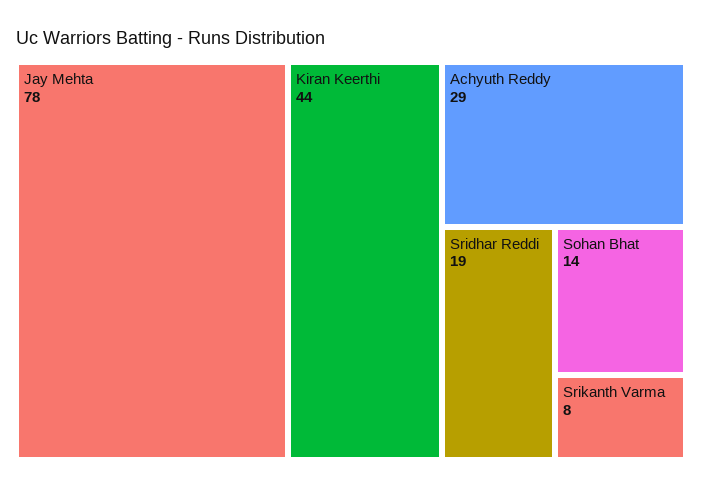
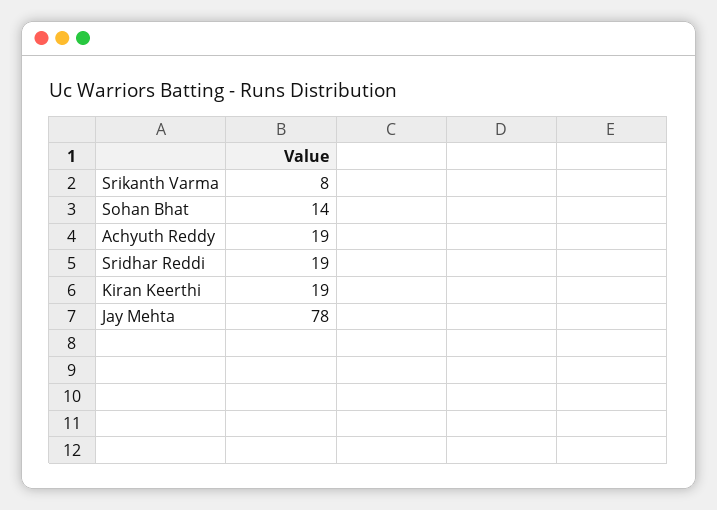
  {
    "Jay Mehta": 78,
-   "Kiran Keerthi": 44,
+   "Kiran Keerthi": 19,
-   "Achyuth Reddy": 29,
+   "Achyuth Reddy": 19,
    "Sridhar Reddi": 19,
    "Sohan Bhat": 14,
    "Srikanth Varma": 8
  }

